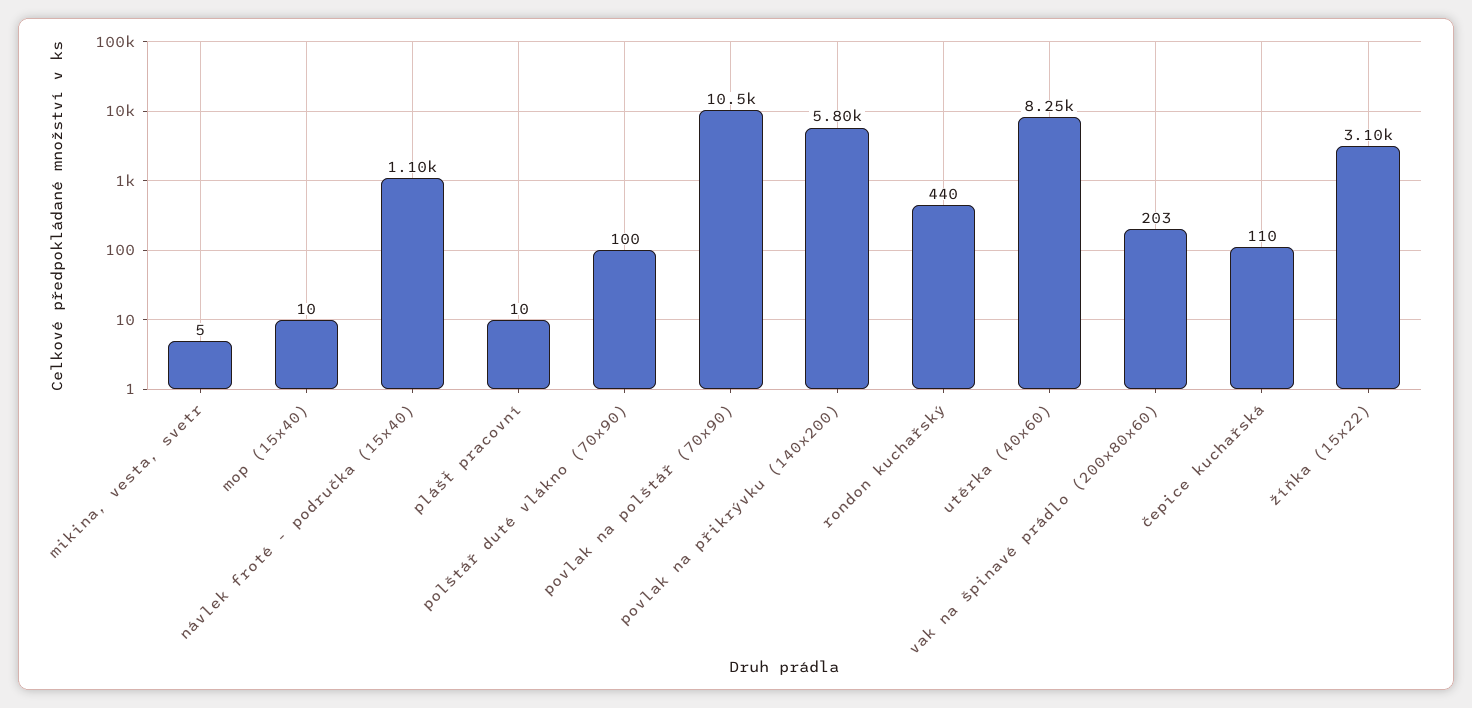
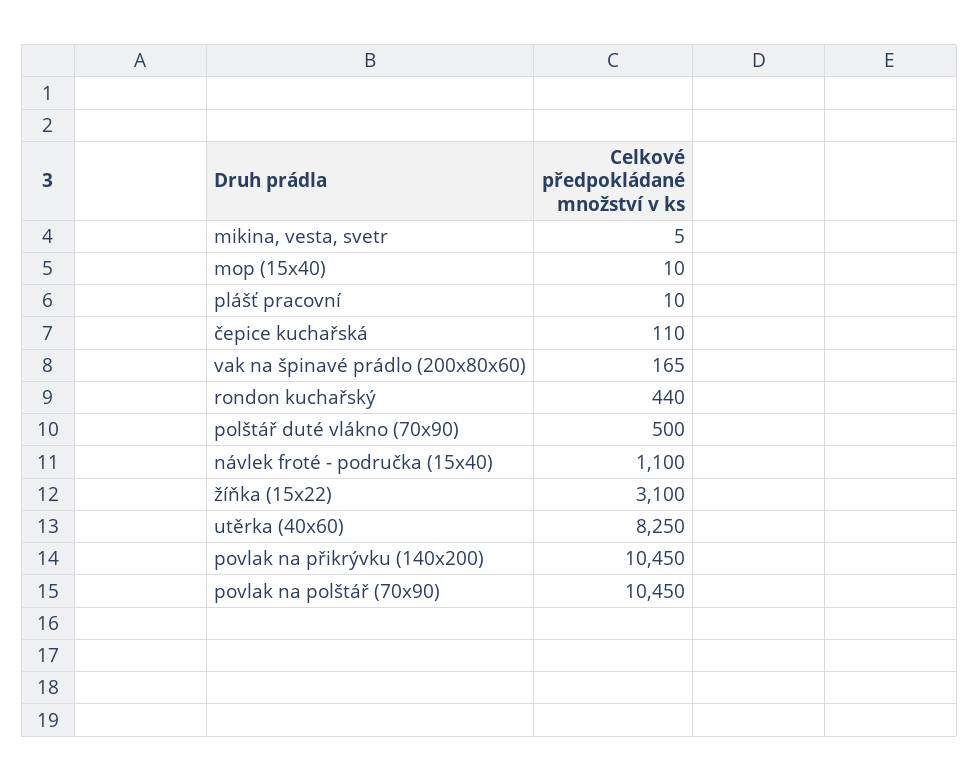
  {
    "mikina, vesta, svetr": 5,
    "mop (15x40)": 10,
    "návlek froté - područka (15x40)": 1100,
    "plášť pracovní": 10,
-   "polštář duté vlákno (70x90)": 100,
+   "polštář duté vlákno (70x90)": 500,
    "povlak na polštář (70x90)": 10450,
-   "povlak na přikrývku (140x200)": 5800,
+   "povlak na přikrývku (140x200)": 10450,
    "rondon kuchařský": 440,
    "utěrka (40x60)": 8250,
-   "vak na špinavé prádlo (200x80x60)": 203,
+   "vak na špinavé prádlo (200x80x60)": 165,
    "čepice kuchařská": 110,
    "žíňka (15x22)": 3100
  }

